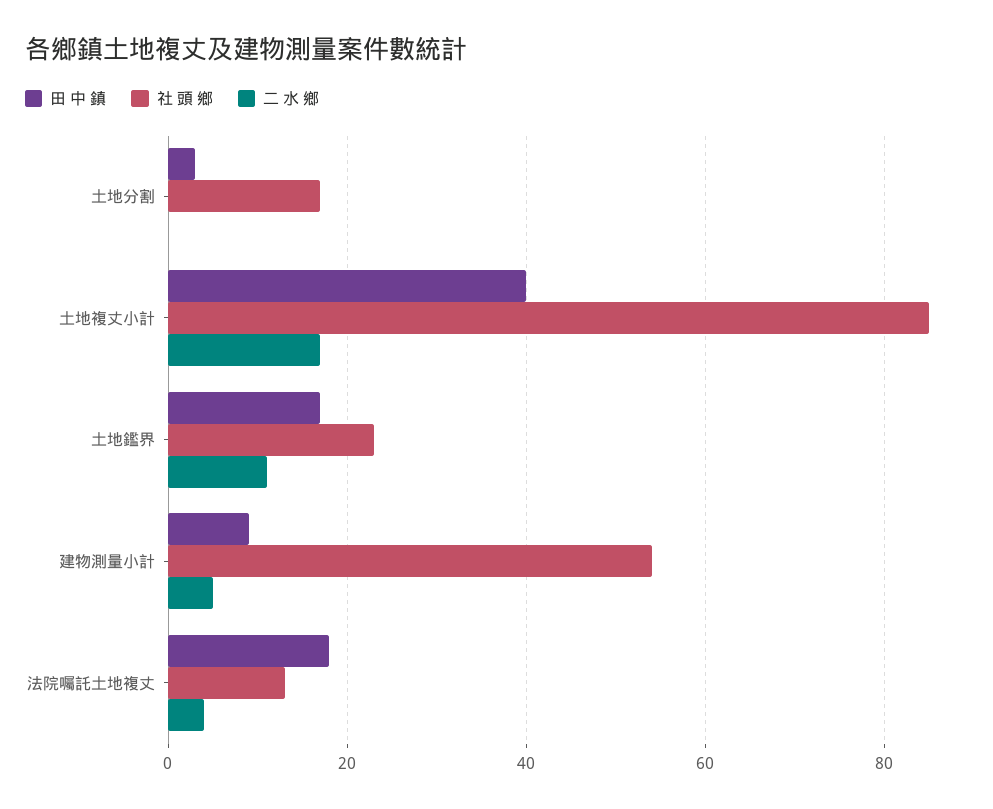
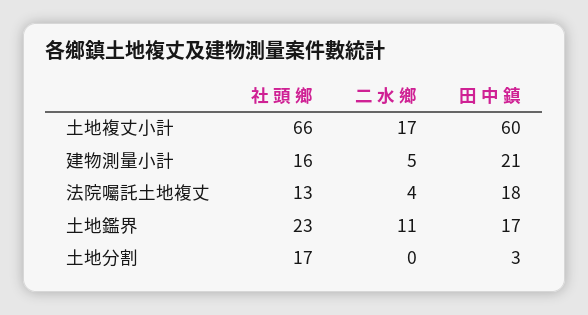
  {
    "田 中 鎮": {
      "土地分割": 3,
-     "土地複丈小計": 40,
+     "土地複丈小計": 60,
      "土地鑑界": 17,
-     "建物測量小計": 10,
+     "建物測量小計": 21,
      "法院囑託土地複丈": 18
    },
    "社 頭 鄉": {
      "土地分割": 17,
-     "土地複丈小計": 85,
+     "土地複丈小計": 66,
      "土地鑑界": 23,
-     "建物測量小計": 55,
+     "建物測量小計": 16,
      "法院囑託土地複丈": 13
    },
    "二 水 鄉": {
      "土地分割": 0,
      "土地複丈小計": 17,
      "土地鑑界": 11,
      "建物測量小計": 5,
      "法院囑託土地複丈": 4
    }
  }

